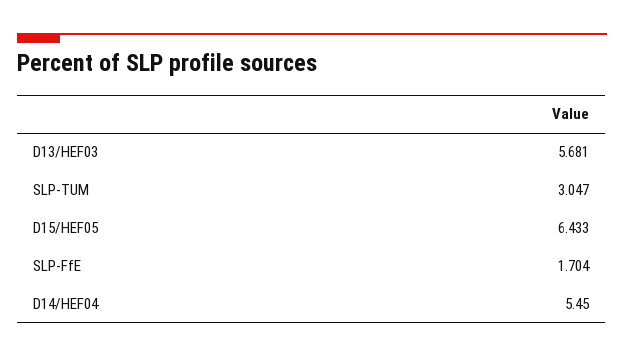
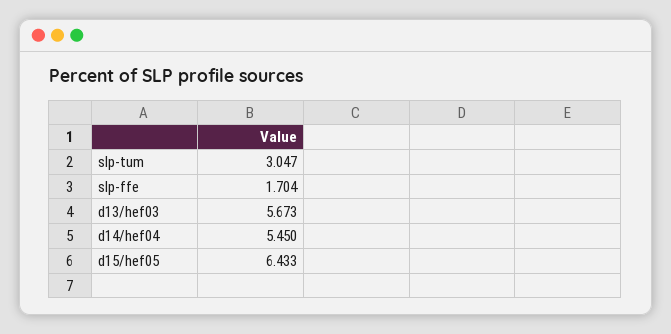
  {
-   "D13/HEF03": 5.681,
+   "D13/HEF03": 5.673,
    "SLP-TUM": 3.047,
    "D15/HEF05": 6.433,
    "SLP-FfE": 1.704,
    "D14/HEF04": 5.45
  }

